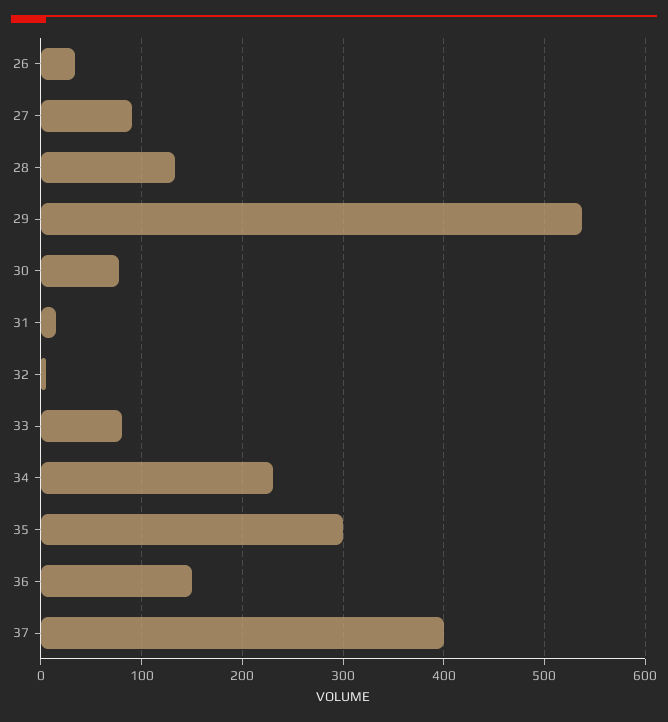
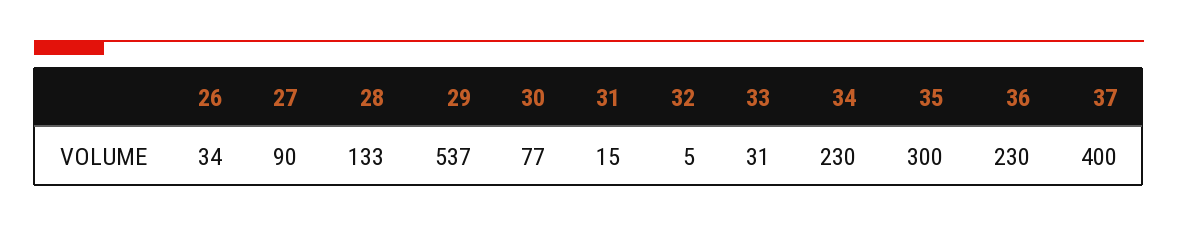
  {
    "26": 34,
    "27": 90,
    "28": 133,
    "29": 537,
    "30": 77,
    "31": 15,
    "32": 5,
-   "33": 80,
+   "33": 31,
    "34": 230,
    "35": 300,
-   "36": 150,
+   "36": 230,
    "37": 400
  }

